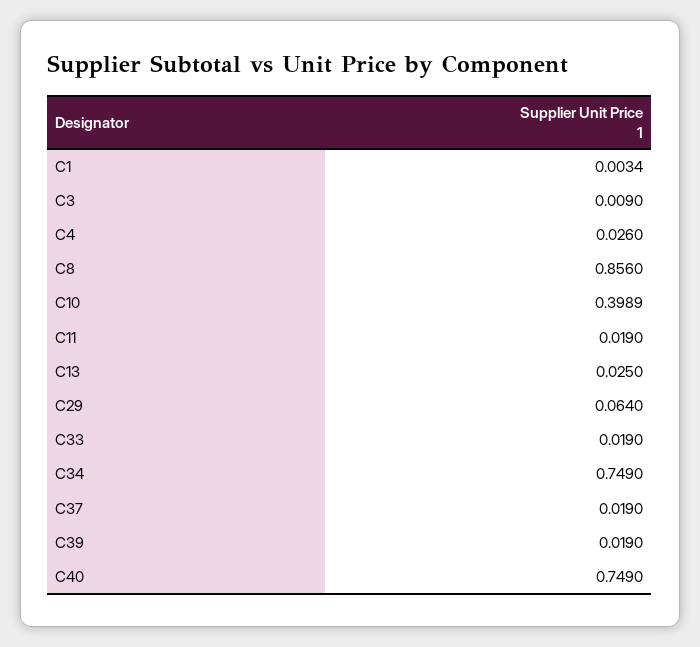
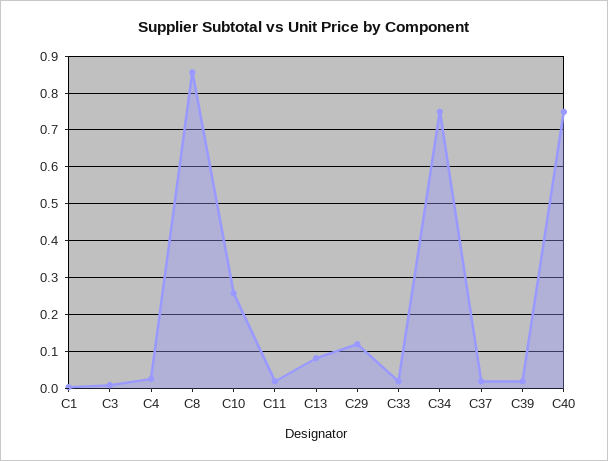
  {
    "C1": 0.0034,
    "C3": 0.009,
    "C4": 0.026,
    "C8": 0.856,
-   "C10": 0.3989,
+   "C10": 0.26,
    "C11": 0.019,
-   "C13": 0.025,
+   "C13": 0.08,
-   "C29": 0.064,
+   "C29": 0.12,
    "C33": 0.019,
    "C34": 0.749,
    "C37": 0.019,
    "C39": 0.019,
    "C40": 0.749
  }

